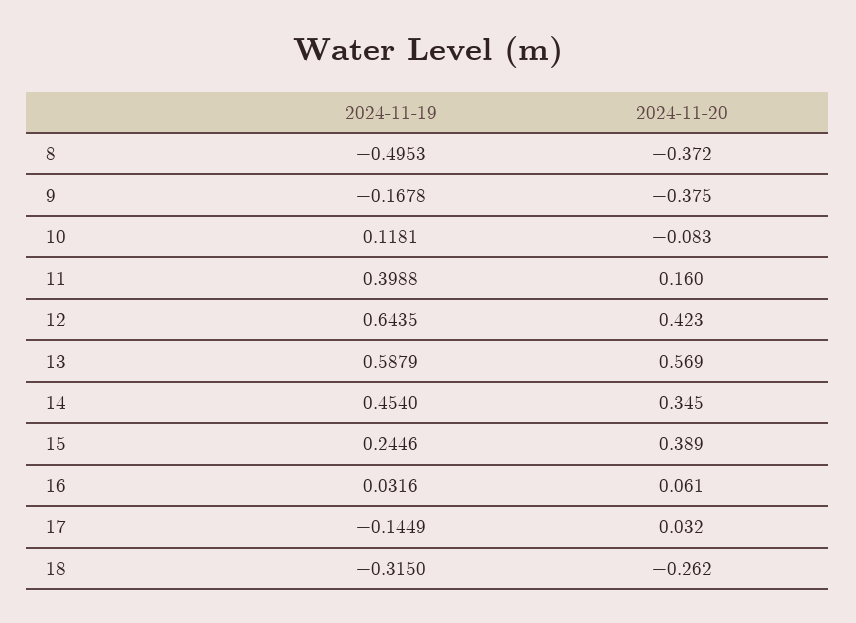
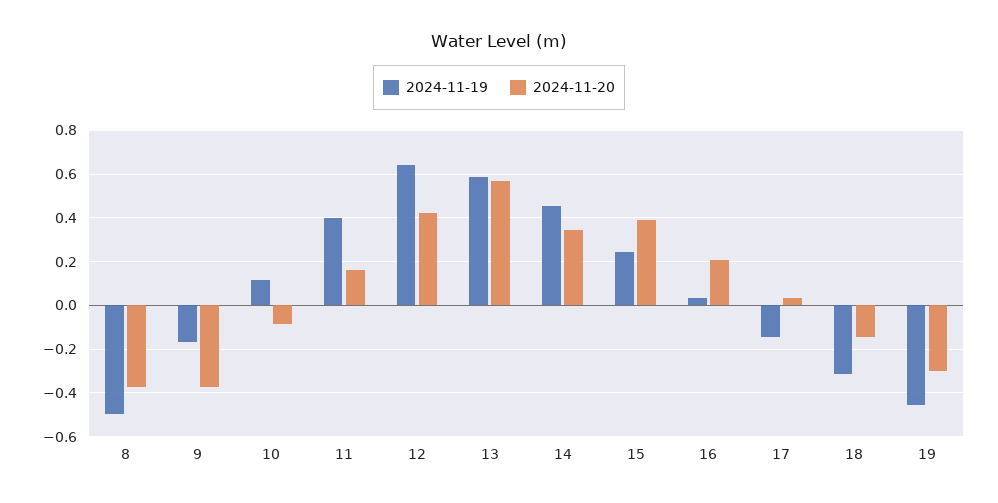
  {
    "2024-11-19": {
      "8": -0.4953,
      "9": -0.1678,
      "10": 0.1181,
      "11": 0.3988,
      "12": 0.6435,
      "13": 0.5879,
      "14": 0.454,
      "15": 0.2446,
      "16": 0.0316,
      "17": -0.1449,
-     "18": -0.315
+     "18": -0.315,
+     "19": -0.45
    },
    "2024-11-20": {
      "8": -0.372,
      "9": -0.375,
      "10": -0.083,
      "11": 0.16,
      "12": 0.423,
      "13": 0.569,
      "14": 0.345,
      "15": 0.389,
-     "16": 0.061,
+     "16": 0.2,
      "17": 0.032,
-     "18": -0.262
+     "18": -0.15,
+     "19": -0.3
    }
  }

